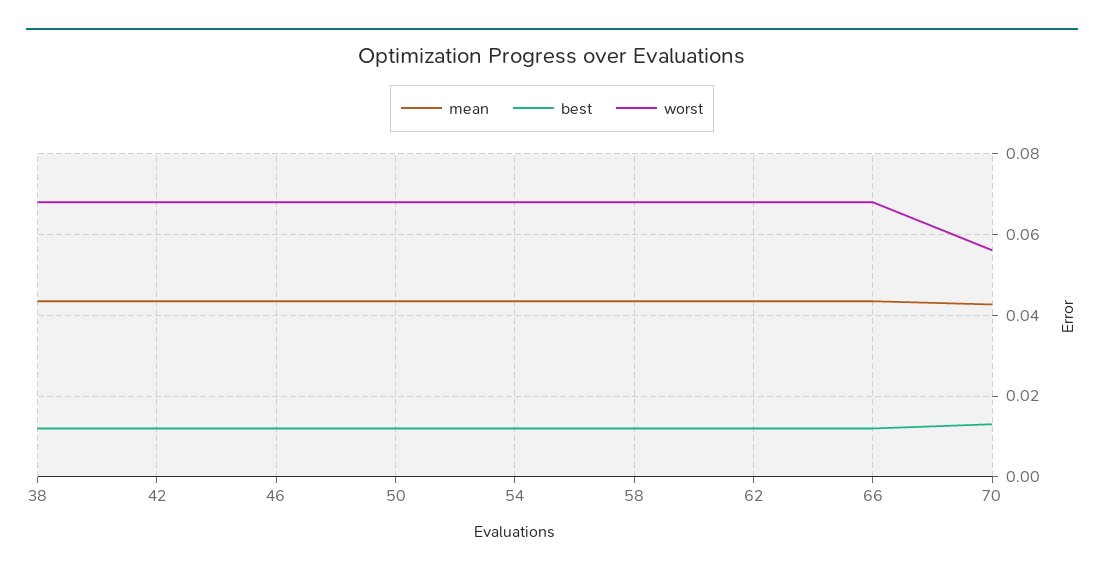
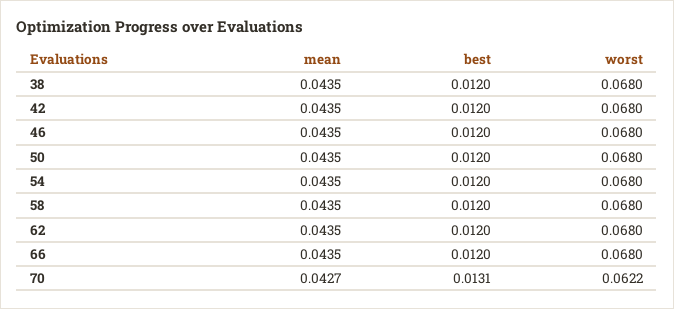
  {
    "mean": {
      "38": 0.0435,
      "42": 0.0435,
      "46": 0.0435,
      "50": 0.0435,
      "54": 0.0435,
      "58": 0.0435,
      "62": 0.0435,
      "66": 0.0435,
      "70": 0.0427
    },
    "best": {
      "38": 0.012,
      "42": 0.012,
      "46": 0.012,
      "50": 0.012,
      "54": 0.012,
      "58": 0.012,
      "62": 0.012,
      "66": 0.012,
      "70": 0.0131
    },
    "worst": {
      "38": 0.068,
      "42": 0.068,
      "46": 0.068,
      "50": 0.068,
      "54": 0.068,
      "58": 0.068,
      "62": 0.068,
      "66": 0.068,
-     "70": 0.056
+     "70": 0.0622
    }
  }

